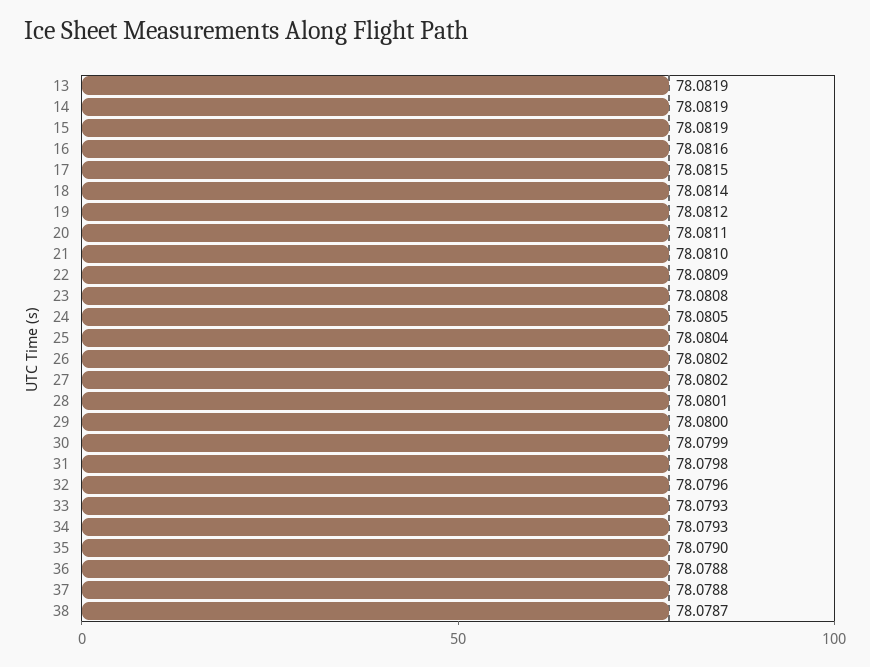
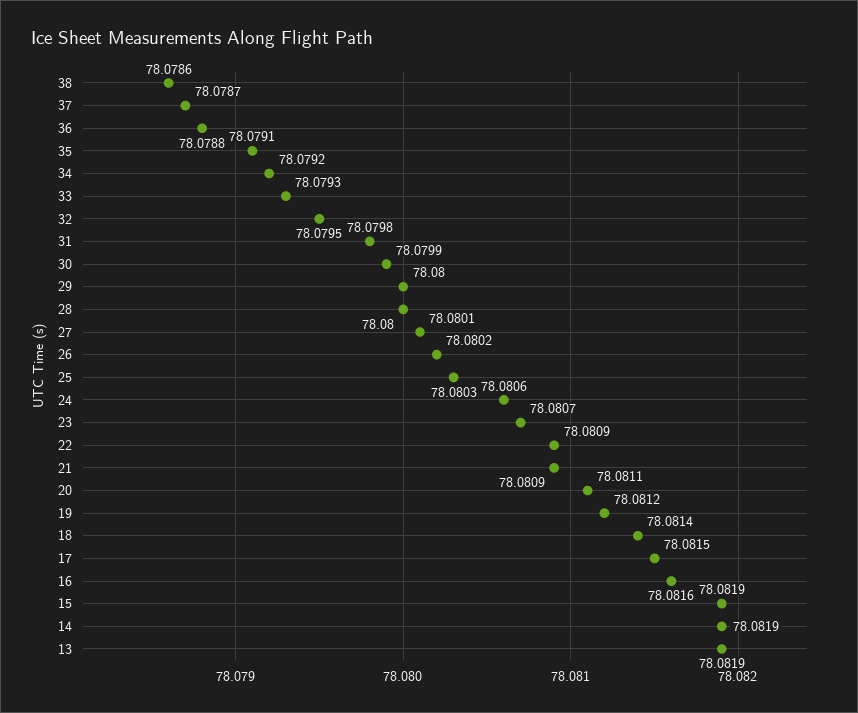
  {
    "13": 78.0819,
    "14": 78.0819,
    "15": 78.0819,
    "16": 78.0816,
    "17": 78.0815,
    "18": 78.0814,
    "19": 78.0812,
    "20": 78.0811,
-   "21": 78.081,
+   "21": 78.0809,
    "22": 78.0809,
-   "23": 78.0808,
+   "23": 78.0807,
-   "24": 78.0805,
+   "24": 78.0806,
-   "25": 78.0804,
+   "25": 78.0803,
    "26": 78.0802,
-   "27": 78.0802,
+   "27": 78.0801,
-   "28": 78.0801,
+   "28": 78.08,
    "29": 78.08,
    "30": 78.0799,
    "31": 78.0798,
-   "32": 78.0796,
+   "32": 78.0795,
    "33": 78.0793,
-   "34": 78.0793,
+   "34": 78.0792,
-   "35": 78.079,
+   "35": 78.0791,
    "36": 78.0788,
-   "37": 78.0788,
+   "37": 78.0787,
-   "38": 78.0787
+   "38": 78.0786
  }

